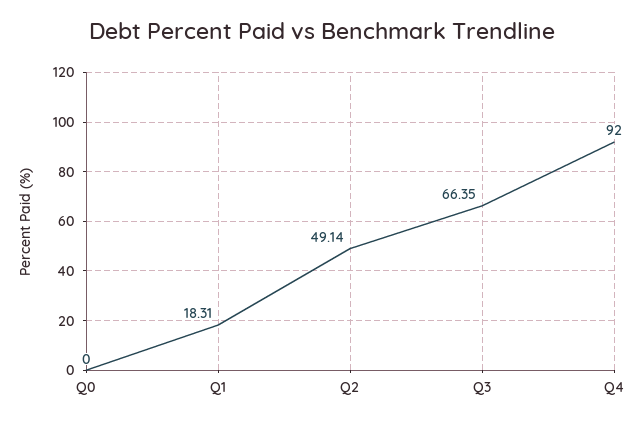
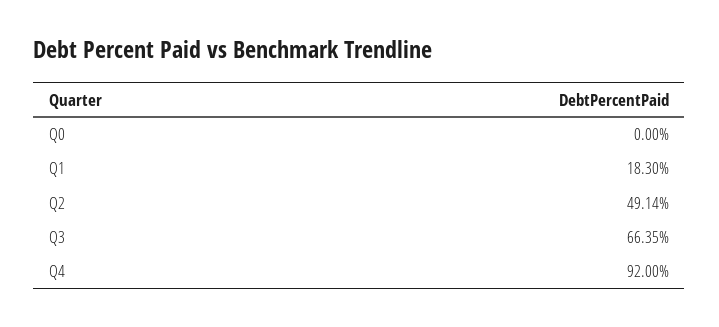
  {
    "Q0": 0,
-   "Q1": 18.31,
+   "Q1": 18.3,
    "Q2": 49.14,
    "Q3": 66.35,
    "Q4": 92
  }

